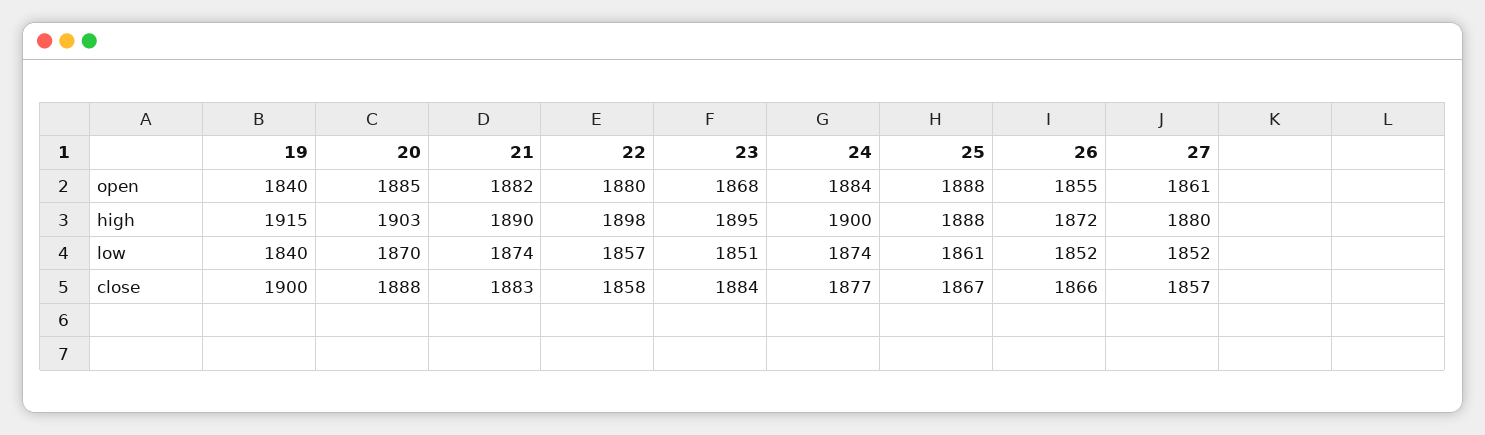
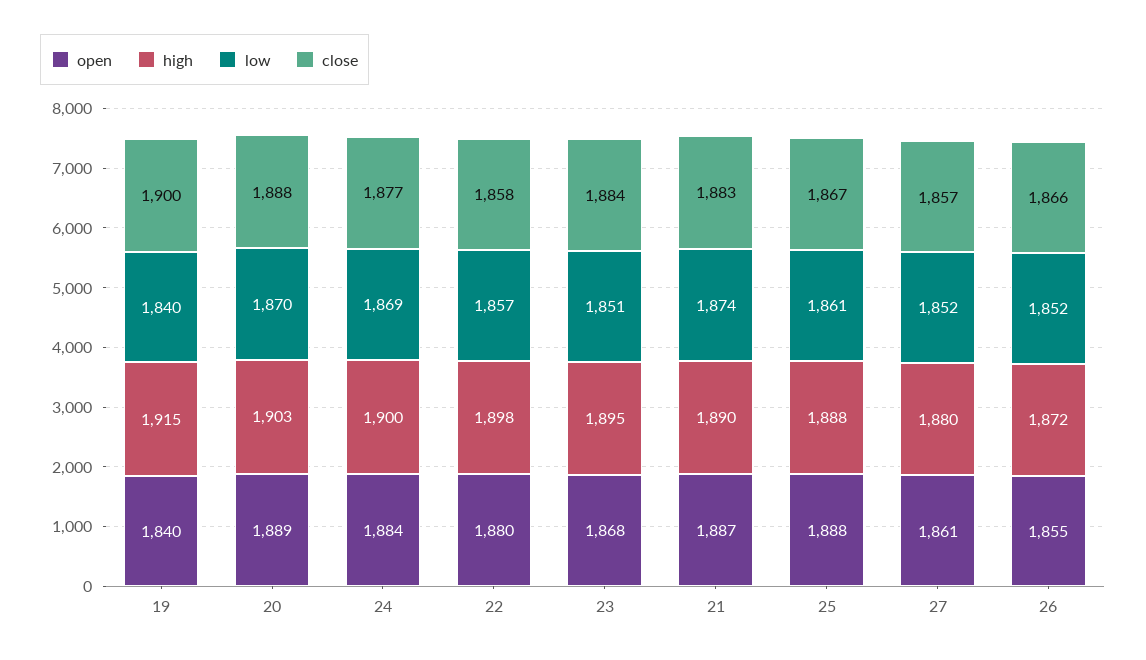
  {
    "open": {
      "19": 1840,
-     "20": 1885,
+     "20": 1889,
-     "21": 1882,
+     "21": 1887,
      "22": 1880,
      "23": 1868,
      "24": 1884,
      "25": 1888,
      "26": 1855,
      "27": 1861
    },
    "high": {
      "19": 1915,
      "20": 1903,
      "21": 1890,
      "22": 1898,
      "23": 1895,
      "24": 1900,
      "25": 1888,
      "26": 1872,
      "27": 1880
    },
    "low": {
      "19": 1840,
      "20": 1870,
      "21": 1874,
      "22": 1857,
      "23": 1851,
-     "24": 1874,
+     "24": 1869,
      "25": 1861,
      "26": 1852,
      "27": 1852
    },
    "close": {
      "19": 1900,
      "20": 1888,
      "21": 1883,
      "22": 1858,
      "23": 1884,
      "24": 1877,
      "25": 1867,
      "26": 1866,
      "27": 1857
    }
  }

